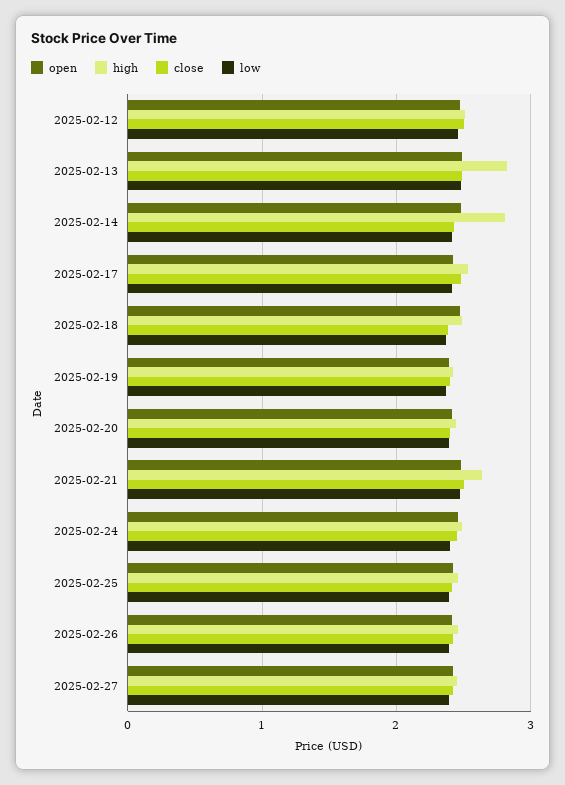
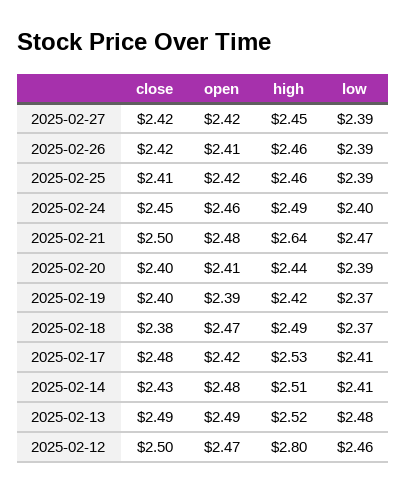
  {
    "open": {
      "2025-02-12": 2.47,
      "2025-02-13": 2.49,
      "2025-02-14": 2.48,
      "2025-02-17": 2.42,
      "2025-02-18": 2.47,
      "2025-02-19": 2.39,
      "2025-02-20": 2.41,
      "2025-02-21": 2.48,
      "2025-02-24": 2.46,
      "2025-02-25": 2.42,
      "2025-02-26": 2.41,
      "2025-02-27": 2.42
    },
    "high": {
-     "2025-02-12": 2.5,
+     "2025-02-12": 2.8,
-     "2025-02-13": 2.8,
+     "2025-02-13": 2.52,
-     "2025-02-14": 2.8,
+     "2025-02-14": 2.51,
      "2025-02-17": 2.53,
      "2025-02-18": 2.49,
      "2025-02-19": 2.42,
      "2025-02-20": 2.44,
      "2025-02-21": 2.64,
      "2025-02-24": 2.49,
      "2025-02-25": 2.46,
      "2025-02-26": 2.46,
      "2025-02-27": 2.45
    },
    "close": {
      "2025-02-12": 2.5,
      "2025-02-13": 2.49,
      "2025-02-14": 2.43,
      "2025-02-17": 2.48,
      "2025-02-18": 2.38,
      "2025-02-19": 2.4,
      "2025-02-20": 2.4,
      "2025-02-21": 2.5,
      "2025-02-24": 2.45,
      "2025-02-25": 2.41,
      "2025-02-26": 2.42,
      "2025-02-27": 2.42
    },
    "low": {
      "2025-02-12": 2.46,
      "2025-02-13": 2.48,
      "2025-02-14": 2.41,
      "2025-02-17": 2.41,
      "2025-02-18": 2.37,
      "2025-02-19": 2.37,
      "2025-02-20": 2.39,
      "2025-02-21": 2.47,
      "2025-02-24": 2.4,
      "2025-02-25": 2.39,
      "2025-02-26": 2.39,
      "2025-02-27": 2.39
    }
  }

